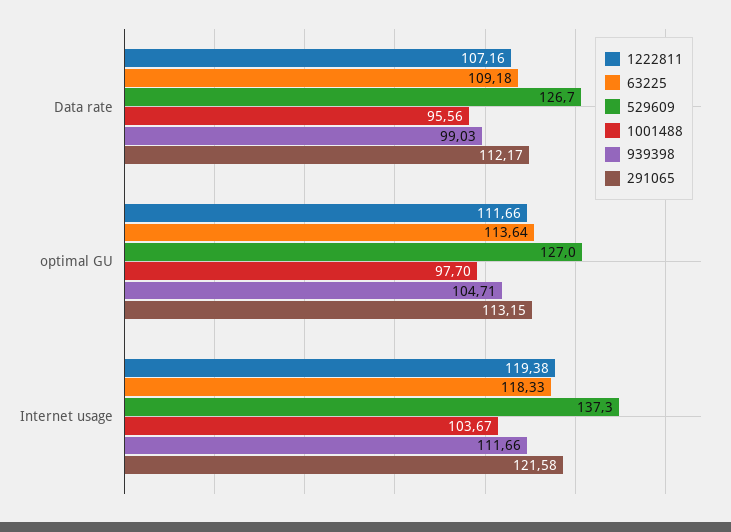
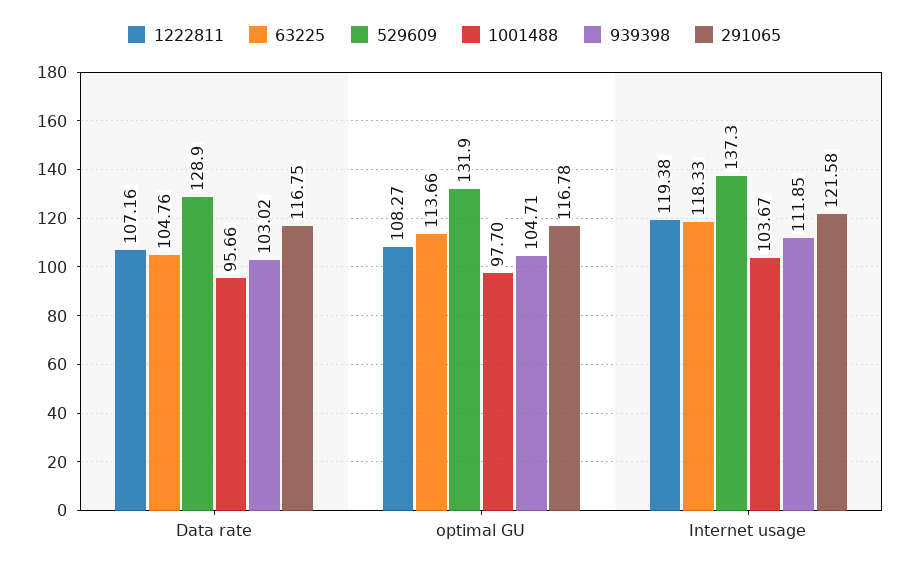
  {
    "1222811": {
      "Data rate": 107.16,
-     "optimal GU": 111.66,
+     "optimal GU": 108.27,
      "Internet usage": 119.38
    },
    "63225": {
-     "Data rate": 109.18,
+     "Data rate": 104.76,
-     "optimal GU": 113.64,
+     "optimal GU": 113.66,
      "Internet usage": 118.33
    },
    "529609": {
-     "Data rate": 126.7,
+     "Data rate": 128.9,
-     "optimal GU": 127,
+     "optimal GU": 131.9,
      "Internet usage": 137.3
    },
    "1001488": {
-     "Data rate": 95.56,
+     "Data rate": 95.66,
      "optimal GU": 97.7,
      "Internet usage": 103.67
    },
    "939398": {
-     "Data rate": 99.03,
+     "Data rate": 103.02,
      "optimal GU": 104.71,
-     "Internet usage": 111.66
+     "Internet usage": 111.85
    },
    "291065": {
-     "Data rate": 112.17,
+     "Data rate": 116.75,
-     "optimal GU": 113.15,
+     "optimal GU": 116.78,
      "Internet usage": 121.58
    }
  }

